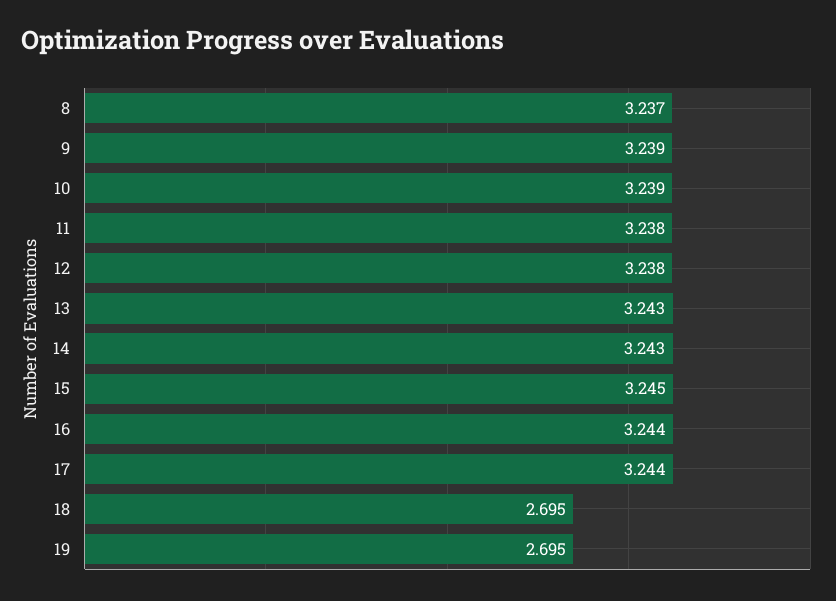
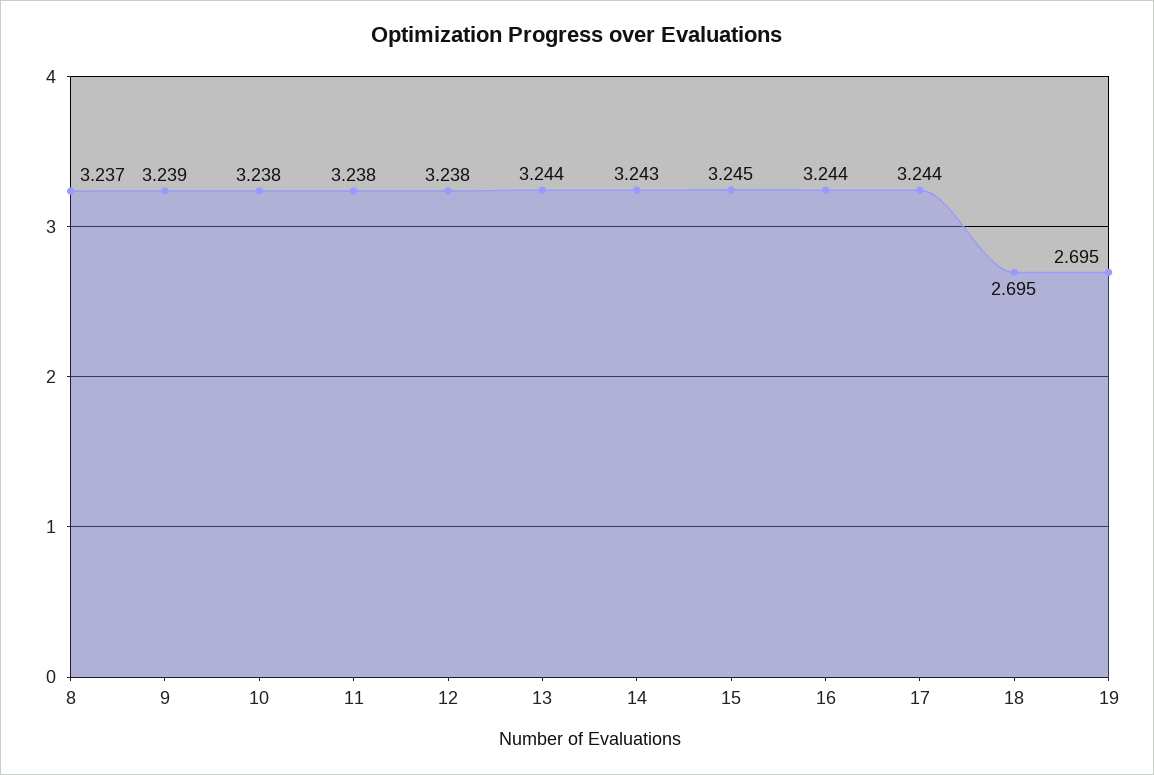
  {
    "8": 3.237,
    "9": 3.239,
-   "10": 3.239,
+   "10": 3.238,
    "11": 3.238,
    "12": 3.238,
-   "13": 3.243,
+   "13": 3.244,
    "14": 3.243,
    "15": 3.245,
    "16": 3.244,
    "17": 3.244,
    "18": 2.695,
    "19": 2.695
  }

